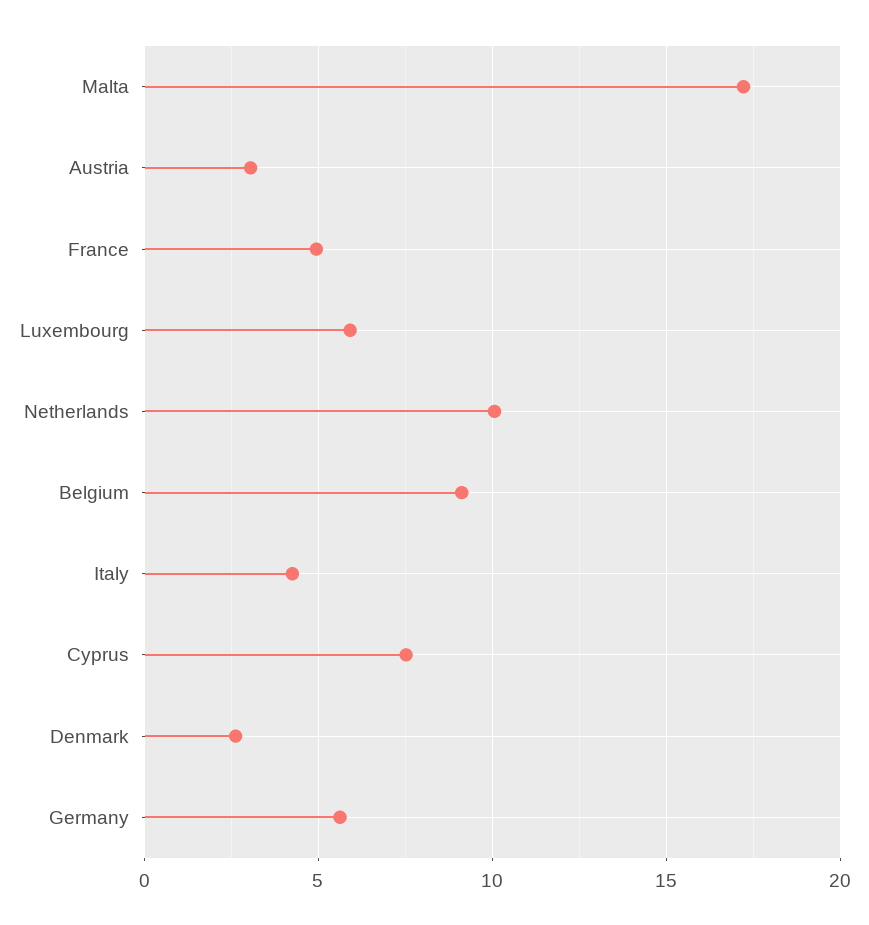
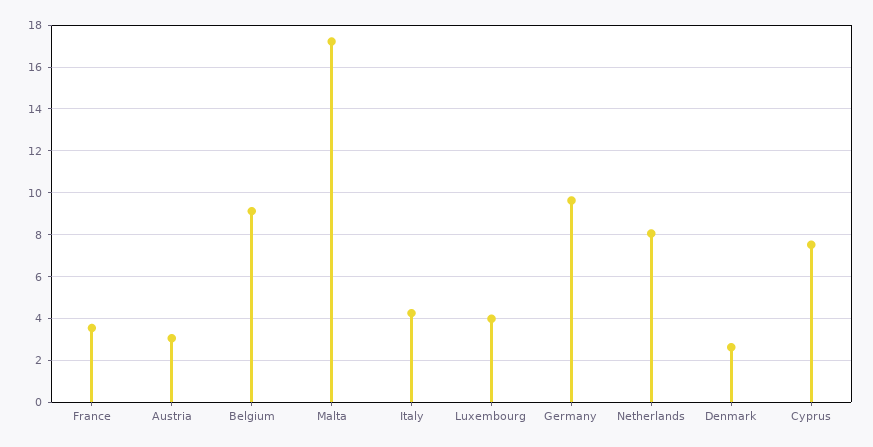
  {
    "Malta": 17,
    "Austria": 3,
-   "France": 5,
+   "France": 3.5,
-   "Luxembourg": 6,
+   "Luxembourg": 4,
-   "Netherlands": 10,
+   "Netherlands": 8,
    "Belgium": 9,
    "Italy": 4.5,
    "Cyprus": 7.5,
    "Denmark": 2.5,
-   "Germany": 5.5
+   "Germany": 9.5
  }

